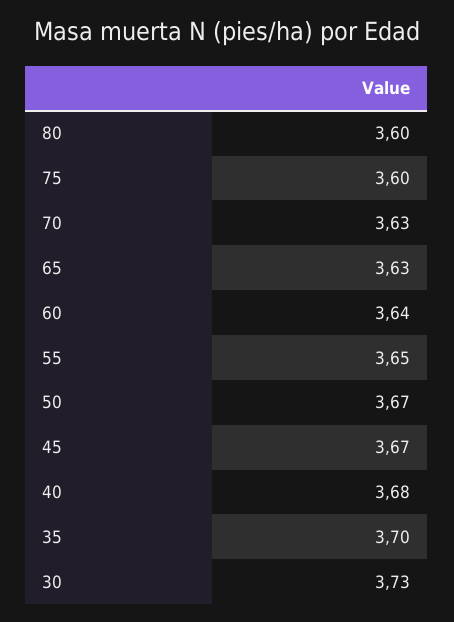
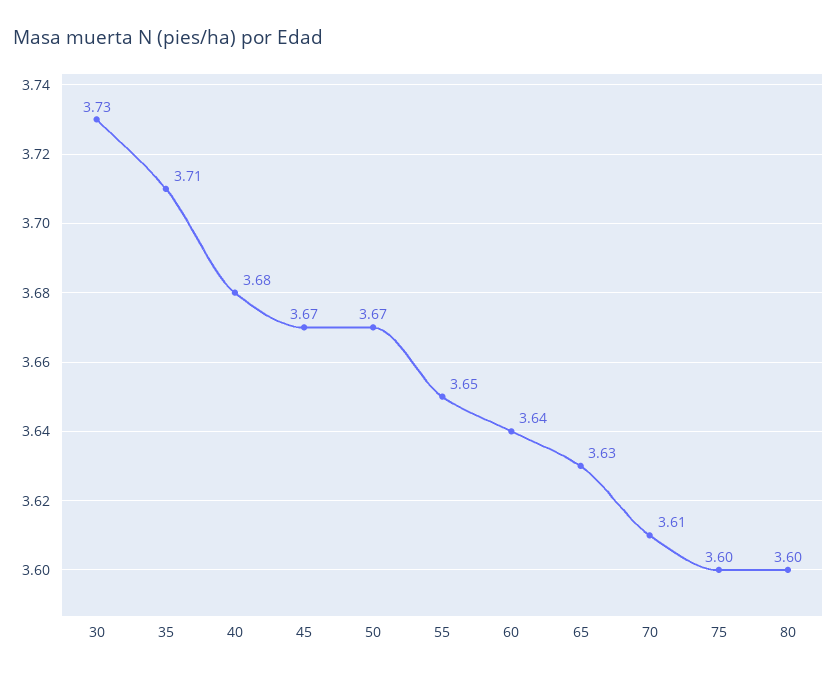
  {
    "80": 3.6,
    "75": 3.6,
-   "70": 3.63,
+   "70": 3.61,
    "65": 3.63,
    "60": 3.64,
    "55": 3.65,
    "50": 3.67,
    "45": 3.67,
    "40": 3.68,
-   "35": 3.7,
+   "35": 3.71,
    "30": 3.73
  }

